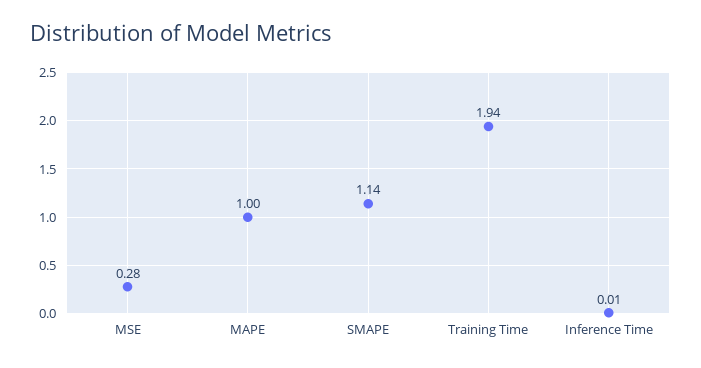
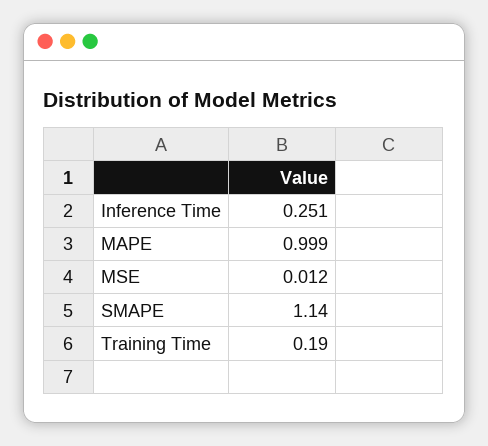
  {
-   "MSE": 0.28,
+   "MSE": 0.012,
    "MAPE": 0.999,
    "SMAPE": 1.14,
-   "Training Time": 1.94,
+   "Training Time": 0.19,
-   "Inference Time": 0.01
+   "Inference Time": 0.251
  }

